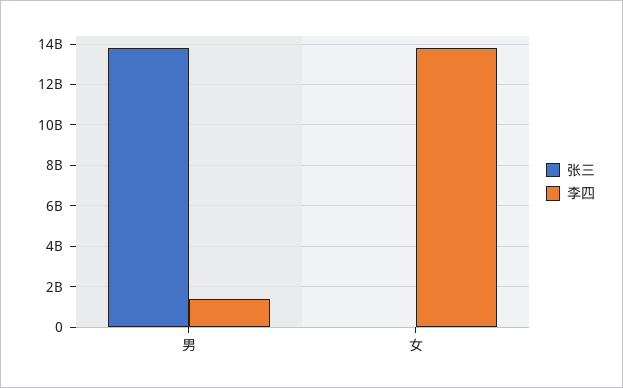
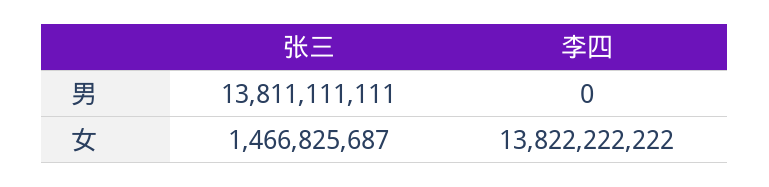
  {
    "张三": {
      "男": 13811111111,
-     "女": 0
+     "女": 1466825687
    },
    "李四": {
-     "男": 1500000000,
+     "男": 0,
      "女": 13822222222
    }
  }

